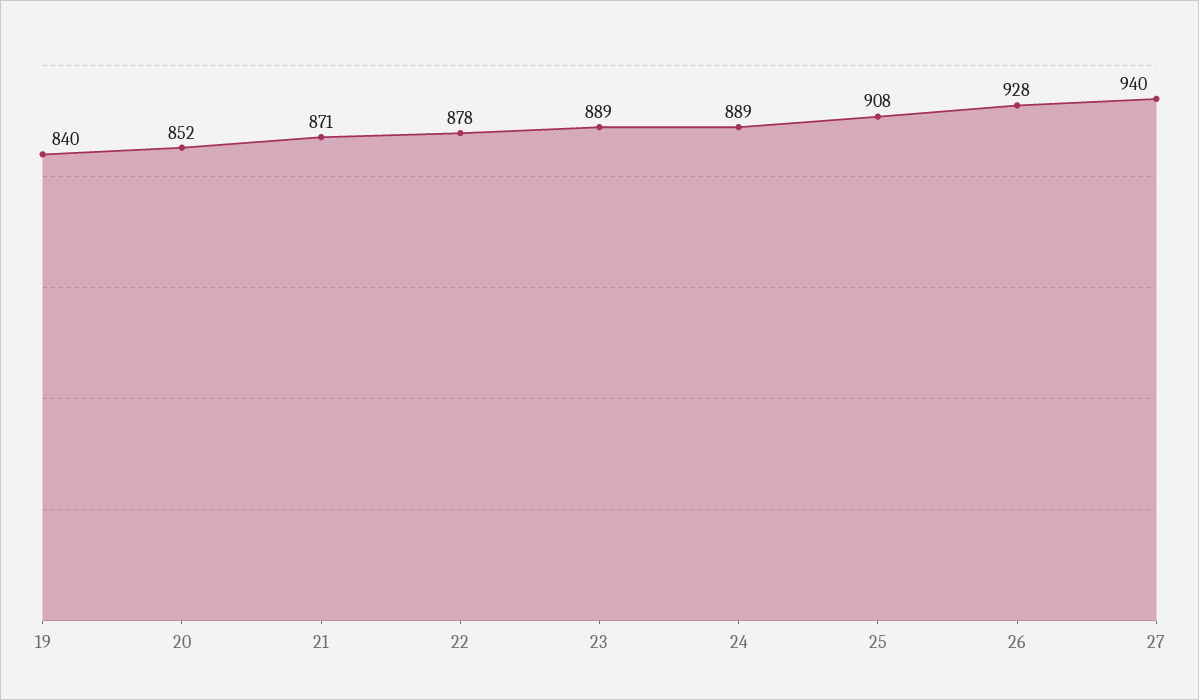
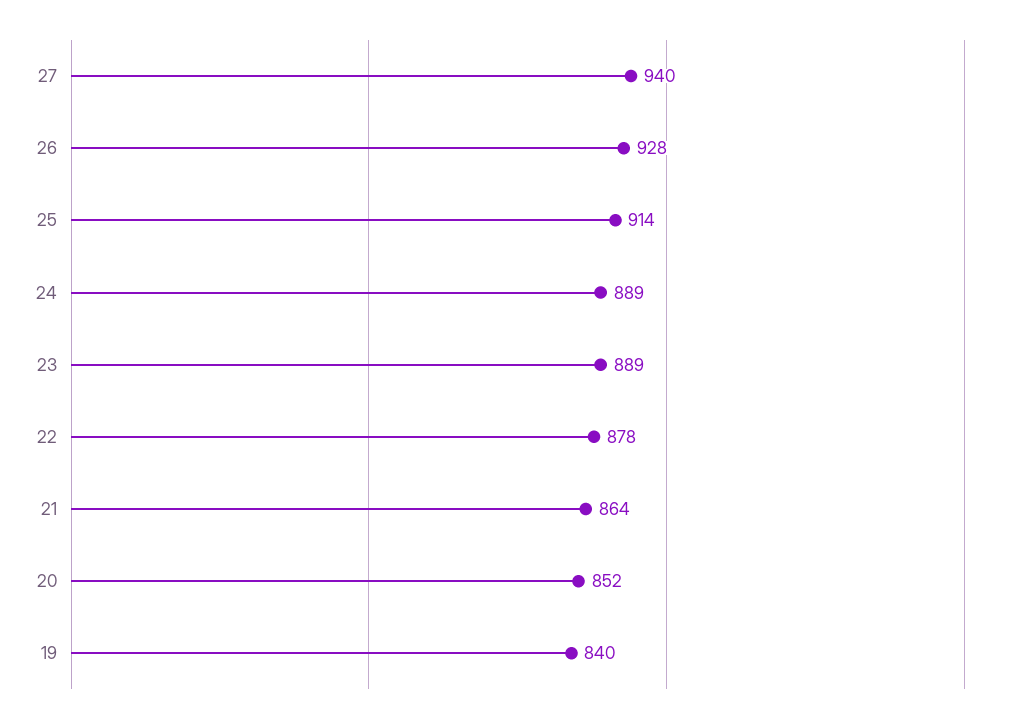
  {
    "19": 840,
    "20": 852,
-   "21": 871,
+   "21": 864,
    "22": 878,
    "23": 889,
    "24": 889,
-   "25": 908,
+   "25": 914,
    "26": 928,
    "27": 940
  }

